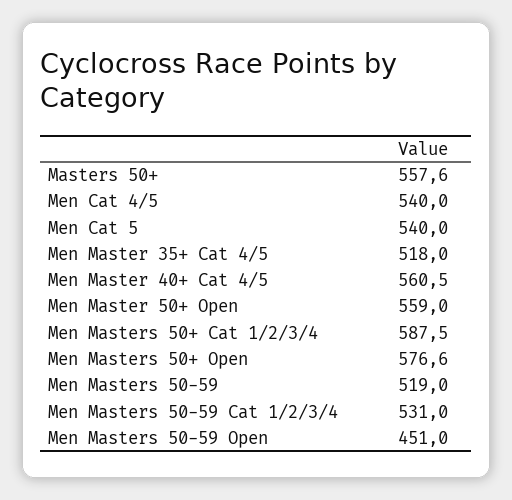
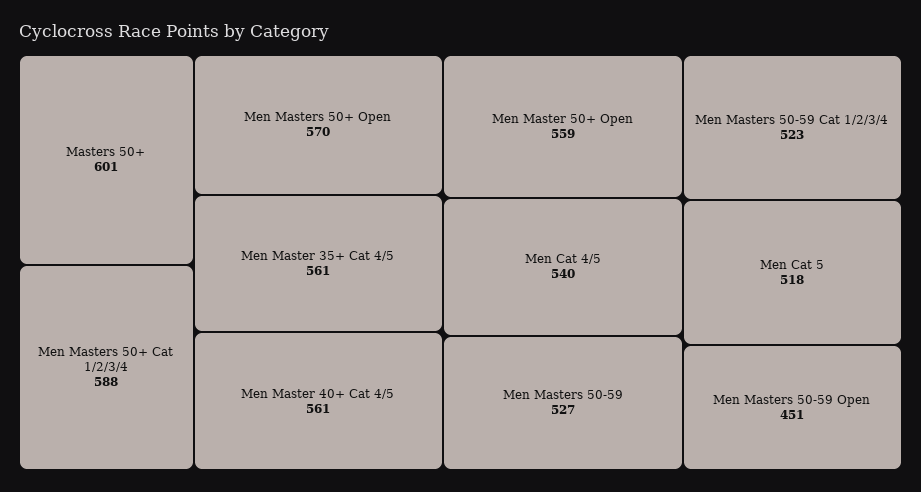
  {
-   "Masters 50+": 557.6,
+   "Masters 50+": 601,
    "Men Cat 4/5": 540,
-   "Men Cat 5": 540,
+   "Men Cat 5": 518,
-   "Men Master 35+ Cat 4/5": 518,
+   "Men Master 35+ Cat 4/5": 561,
    "Men Master 40+ Cat 4/5": 560.5,
    "Men Master 50+ Open": 559,
    "Men Masters 50+ Cat 1/2/3/4": 587.5,
-   "Men Masters 50+ Open": 576.6,
+   "Men Masters 50+ Open": 570,
-   "Men Masters 50-59": 519,
+   "Men Masters 50-59": 527,
-   "Men Masters 50-59 Cat 1/2/3/4": 531,
+   "Men Masters 50-59 Cat 1/2/3/4": 523,
    "Men Masters 50-59 Open": 451
  }

